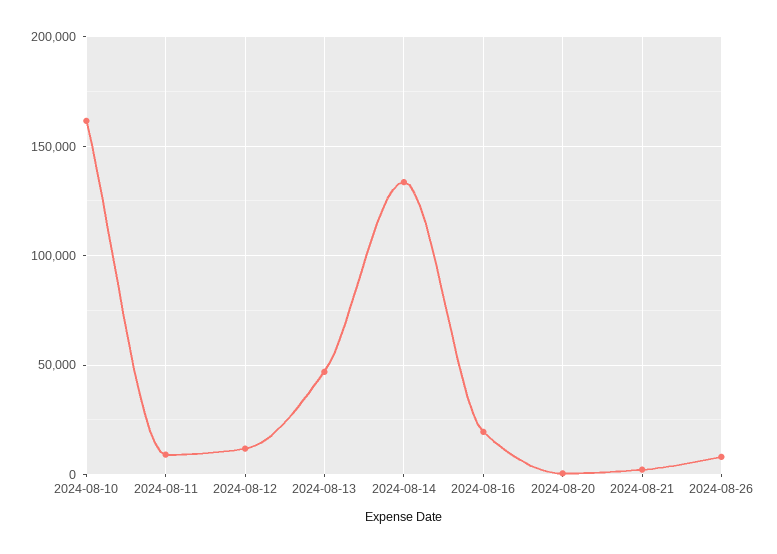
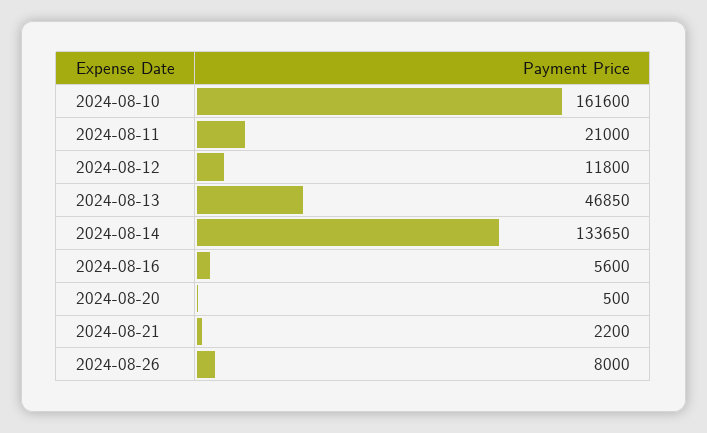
  {
    "2024-08-10": 161600,
-   "2024-08-11": 10000,
+   "2024-08-11": 21000,
    "2024-08-12": 11800,
    "2024-08-13": 46850,
    "2024-08-14": 133650,
-   "2024-08-16": 20000,
+   "2024-08-16": 5600,
    "2024-08-20": 500,
    "2024-08-21": 2200,
    "2024-08-26": 8000
  }

